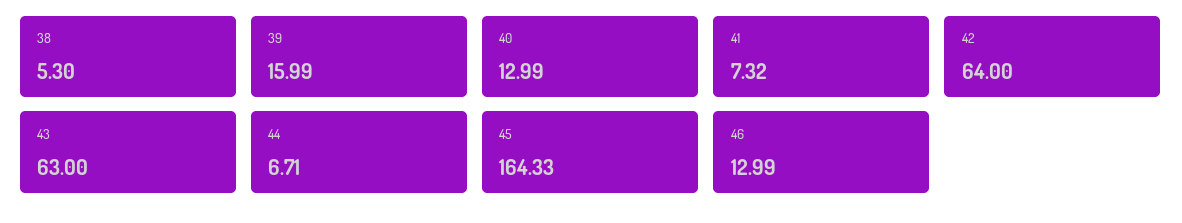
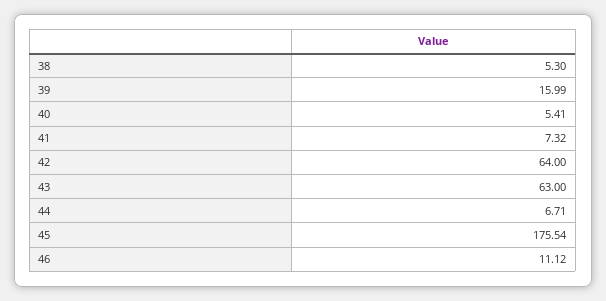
  {
    "38": 5.3,
    "39": 15.99,
-   "40": 12.99,
+   "40": 5.41,
    "41": 7.32,
    "42": 64,
    "43": 63,
    "44": 6.71,
-   "45": 164.33,
+   "45": 175.54,
-   "46": 12.99
+   "46": 11.12
  }

